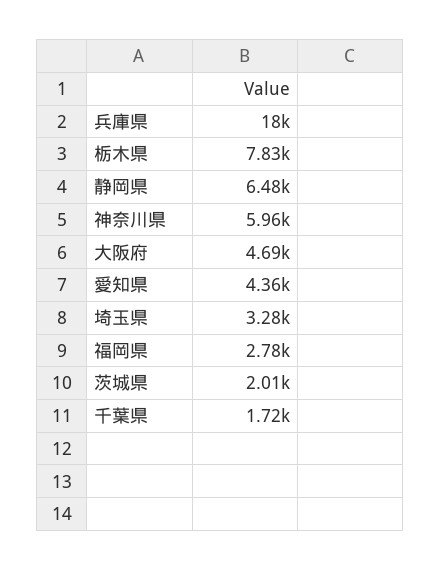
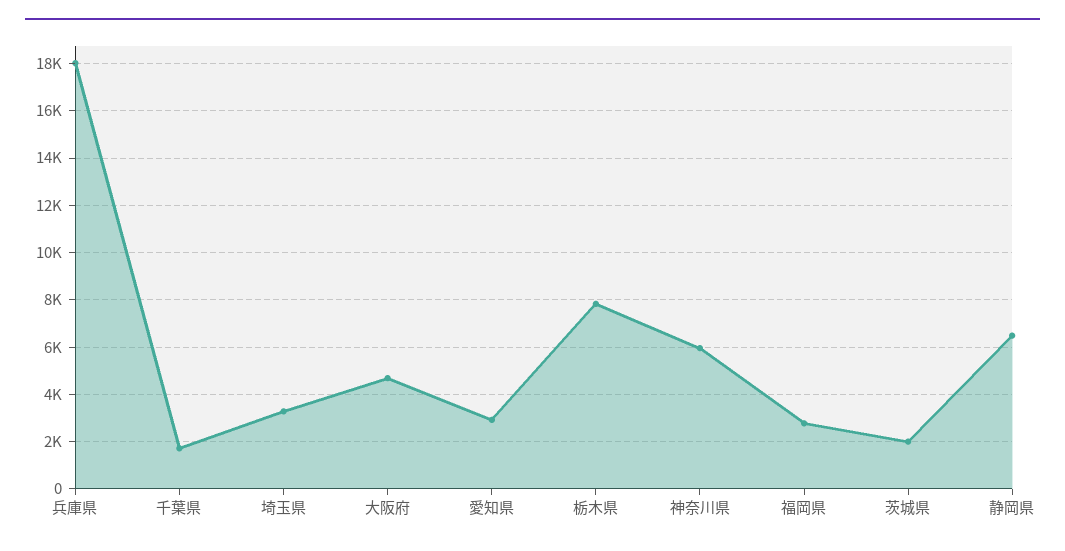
  {
    "兵庫県": 18000,
    "栃木県": 7830,
    "静岡県": 6480,
    "神奈川県": 5960,
    "大阪府": 4690,
-   "愛知県": 4360,
+   "愛知県": 3000,
    "埼玉県": 3280,
    "福岡県": 2780,
    "茨城県": 2010,
    "千葉県": 1720
  }

